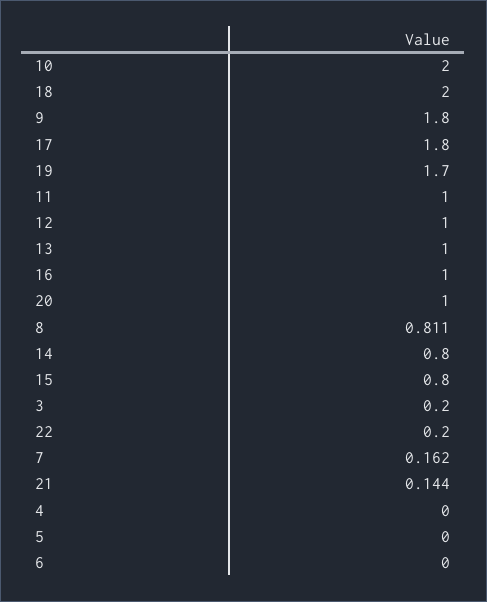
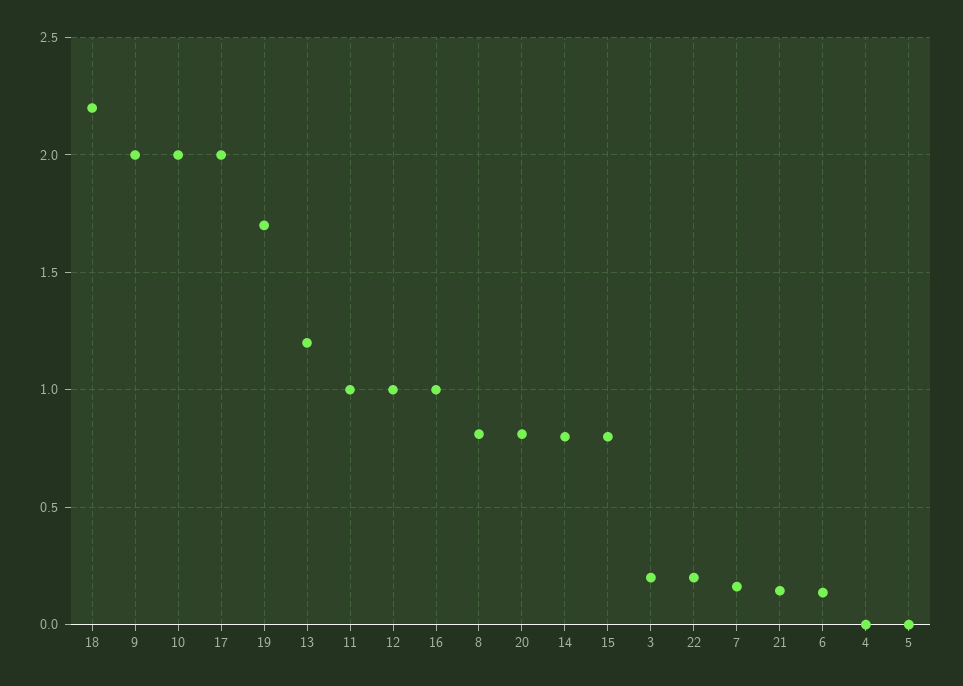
  {
    "10": 2,
-   "18": 2,
+   "18": 2.2,
-   "9": 1.8,
+   "9": 2,
-   "17": 1.8,
+   "17": 2,
    "19": 1.7,
    "11": 1,
    "12": 1,
-   "13": 1,
+   "13": 1.2,
    "16": 1,
-   "20": 1,
+   "20": 0.8,
    "8": 0.811,
    "14": 0.8,
    "15": 0.8,
    "3": 0.2,
    "22": 0.2,
    "7": 0.162,
    "21": 0.144,
    "4": 0,
    "5": 0,
-   "6": 0
+   "6": 0.15
  }

